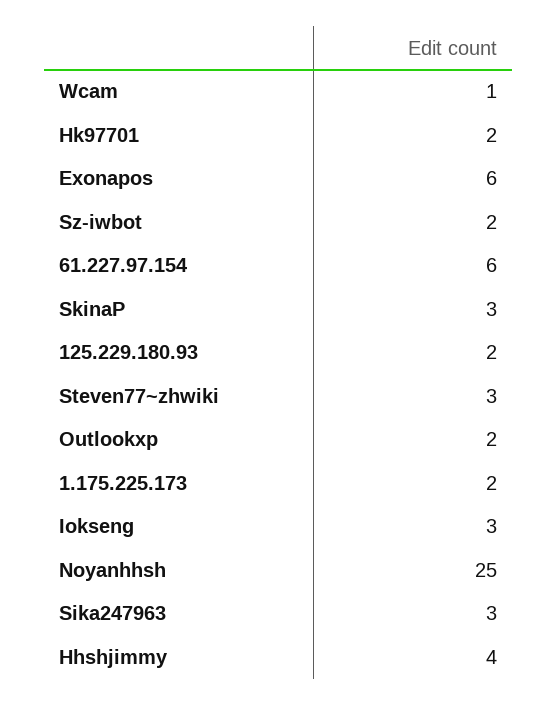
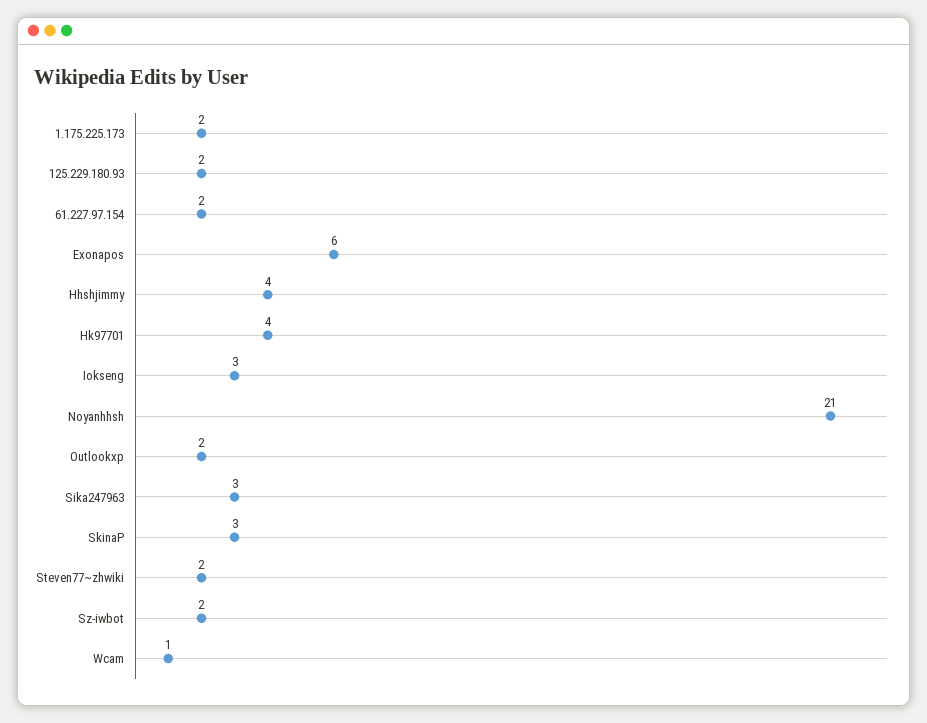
  {
    "Wcam": 1,
-   "Hk97701": 2,
+   "Hk97701": 4,
    "Exonapos": 6,
    "Sz-iwbot": 2,
-   "61.227.97.154": 6,
+   "61.227.97.154": 2,
    "SkinaP": 3,
    "125.229.180.93": 2,
-   "Steven77~zhwiki": 3,
+   "Steven77~zhwiki": 2,
    "Outlookxp": 2,
    "1.175.225.173": 2,
    "Iokseng": 3,
-   "Noyanhhsh": 25,
+   "Noyanhhsh": 21,
    "Sika247963": 3,
    "Hhshjimmy": 4
  }

